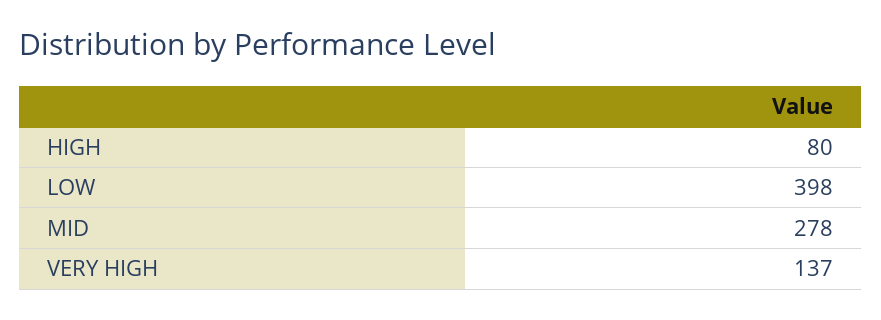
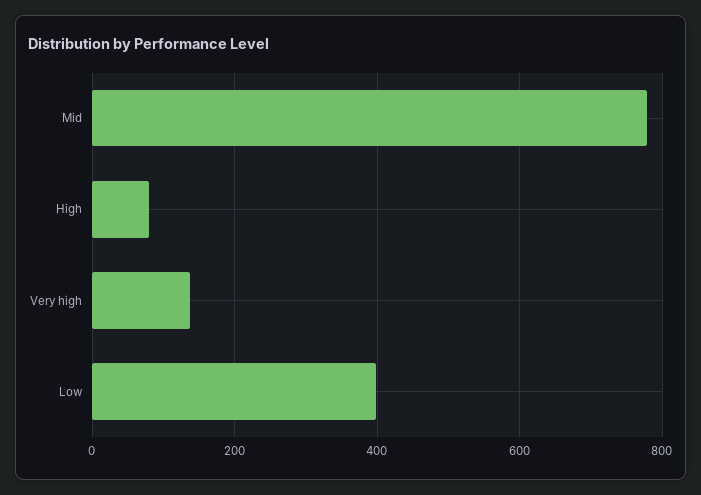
  {
    "HIGH": 80,
    "LOW": 398,
-   "MID": 278,
+   "MID": 780,
    "VERY HIGH": 137
  }

